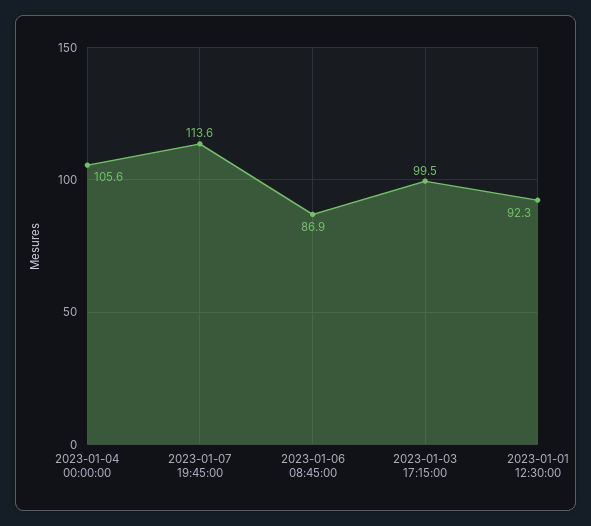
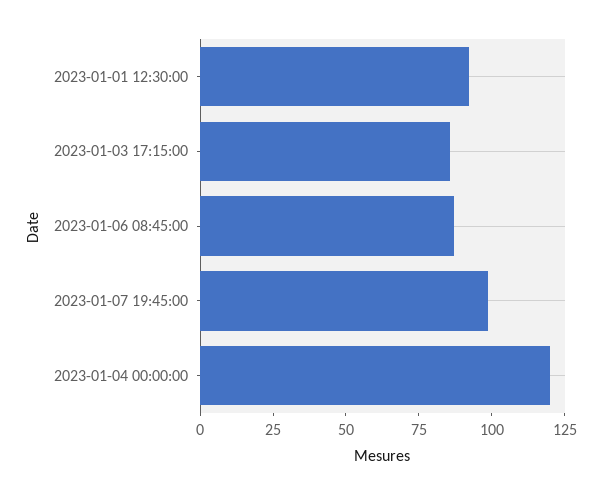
  {
-   "2023-01-04 00:00:00": 105.6,
+   "2023-01-04 00:00:00": 120,
-   "2023-01-07 19:45:00": 113.6,
+   "2023-01-07 19:45:00": 100,
    "2023-01-06 08:45:00": 86.9,
-   "2023-01-03 17:15:00": 99.5,
+   "2023-01-03 17:15:00": 85,
    "2023-01-01 12:30:00": 92.3
  }

